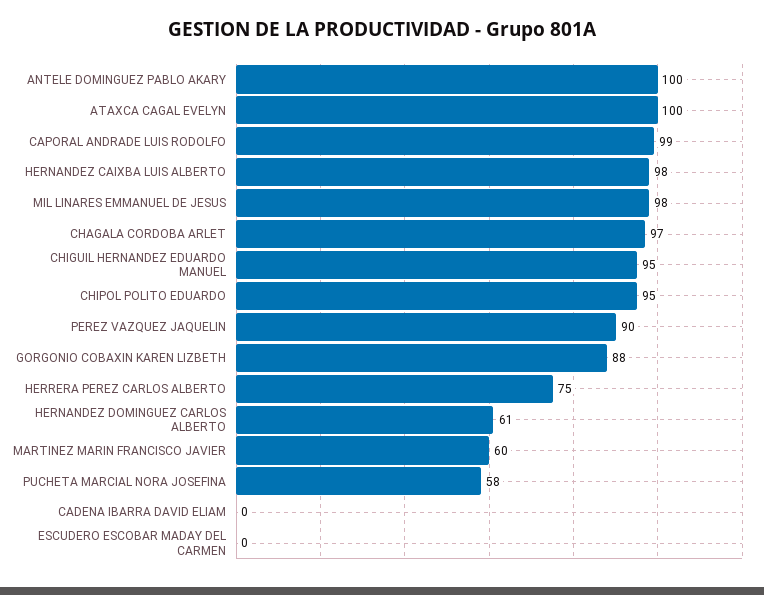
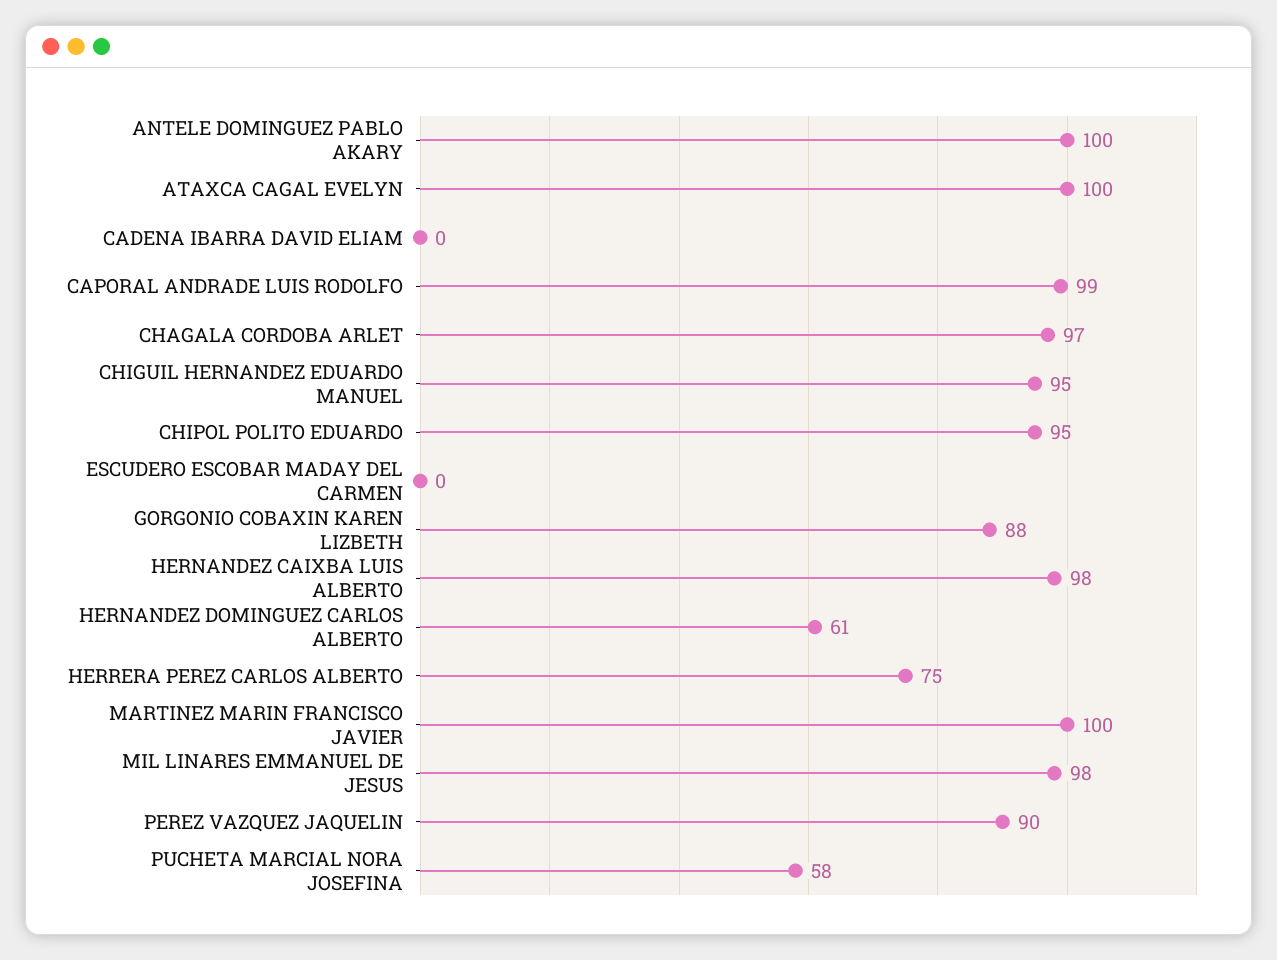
  {
    "ANTELE DOMINGUEZ PABLO AKARY": 100,
    "ATAXCA CAGAL EVELYN": 100,
    "CAPORAL ANDRADE LUIS RODOLFO": 99,
    "HERNANDEZ CAIXBA LUIS ALBERTO": 98,
    "MIL LINARES EMMANUEL DE JESUS": 98,
    "CHAGALA CORDOBA ARLET": 97,
    "CHIGUIL HERNANDEZ EDUARDO MANUEL": 95,
    "CHIPOL POLITO EDUARDO": 95,
    "PEREZ VAZQUEZ JAQUELIN": 90,
    "GORGONIO COBAXIN KAREN LIZBETH": 88,
    "HERRERA PEREZ CARLOS ALBERTO": 75,
    "HERNANDEZ DOMINGUEZ CARLOS ALBERTO": 61,
-   "MARTINEZ MARIN FRANCISCO JAVIER": 60,
+   "MARTINEZ MARIN FRANCISCO JAVIER": 100,
    "PUCHETA MARCIAL NORA JOSEFINA": 58,
    "CADENA IBARRA DAVID ELIAM": 0,
    "ESCUDERO ESCOBAR MADAY DEL CARMEN": 0
  }

